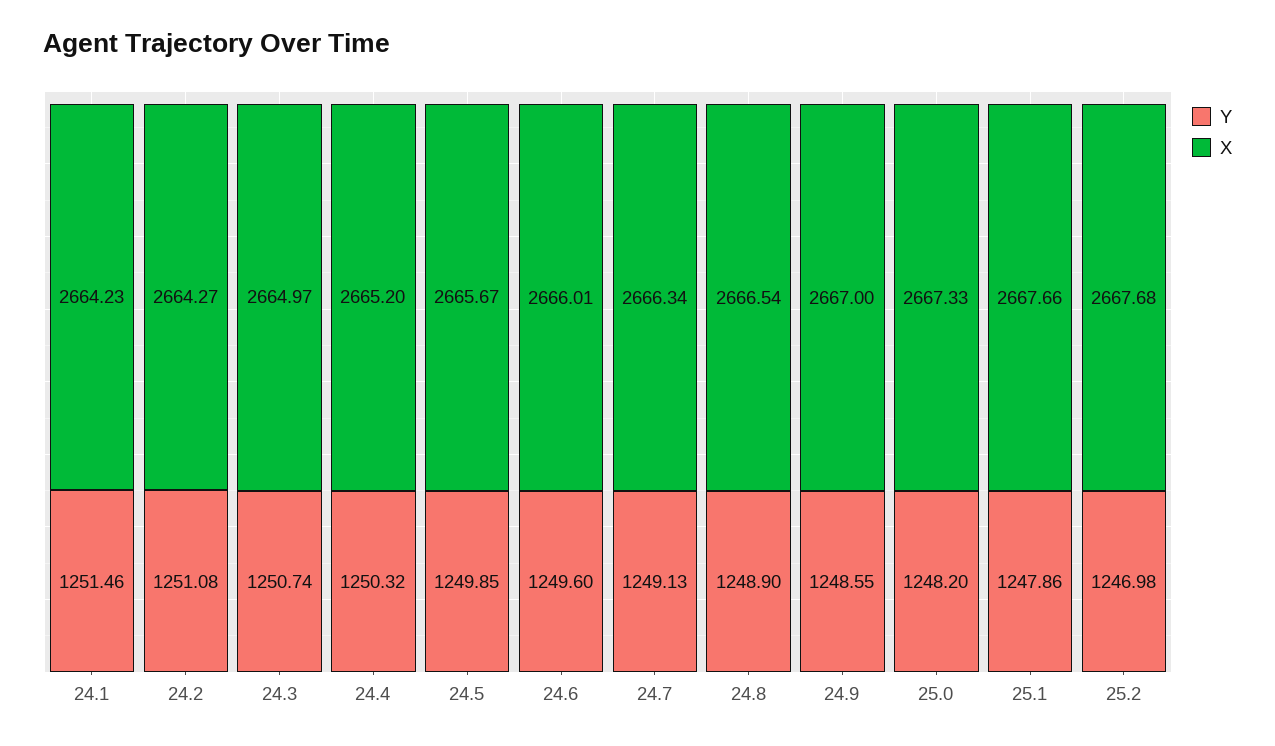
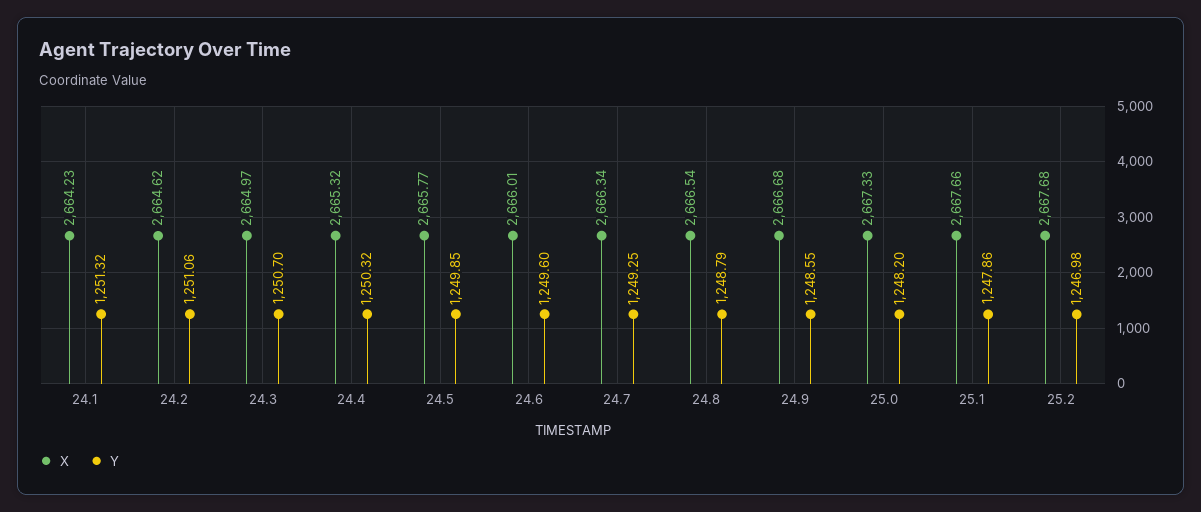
  {
    "Y": {
-     "24.1": 1251.46,
+     "24.1": 1251.32,
-     "24.2": 1251.08,
+     "24.2": 1251.06,
-     "24.3": 1250.74,
+     "24.3": 1250.7,
      "24.4": 1250.32,
      "24.5": 1249.85,
      "24.6": 1249.6,
-     "24.7": 1249.13,
+     "24.7": 1249.25,
-     "24.8": 1248.9,
+     "24.8": 1248.79,
      "24.9": 1248.55,
      "25.0": 1248.2,
      "25.1": 1247.86,
      "25.2": 1246.98
    },
    "X": {
      "24.1": 2664.23,
-     "24.2": 2664.27,
+     "24.2": 2664.62,
      "24.3": 2664.97,
-     "24.4": 2665.2,
+     "24.4": 2665.32,
-     "24.5": 2665.67,
+     "24.5": 2665.77,
      "24.6": 2666.01,
      "24.7": 2666.34,
      "24.8": 2666.54,
-     "24.9": 2667,
+     "24.9": 2666.68,
      "25.0": 2667.33,
      "25.1": 2667.66,
      "25.2": 2667.68
    }
  }

